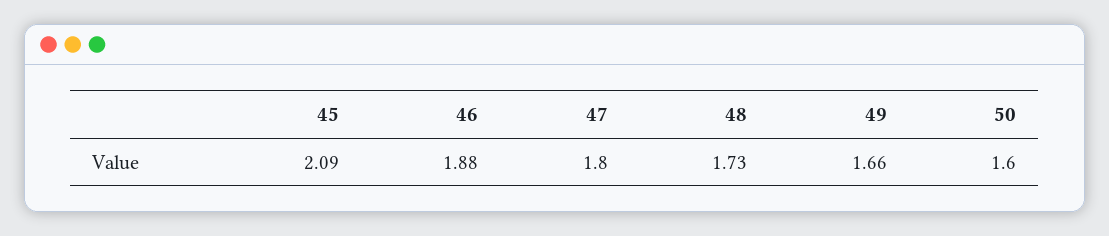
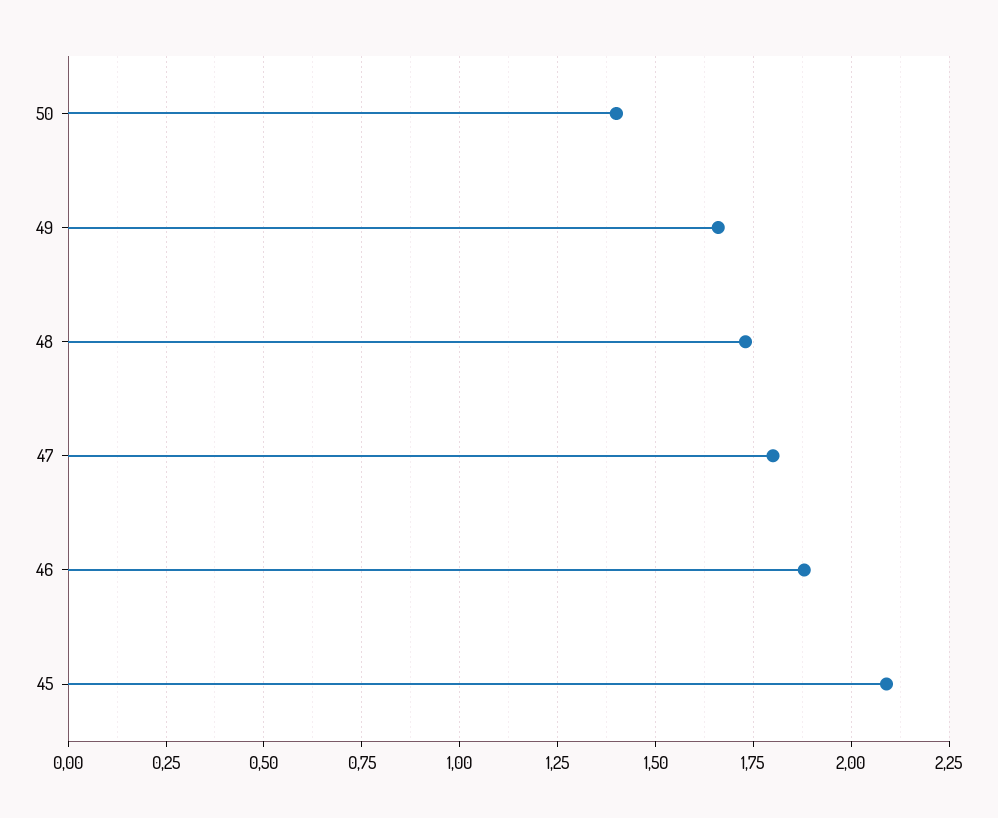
  {
    "45": 2.09,
    "46": 1.88,
    "47": 1.8,
    "48": 1.73,
    "49": 1.66,
-   "50": 1.6
+   "50": 1.4
  }

